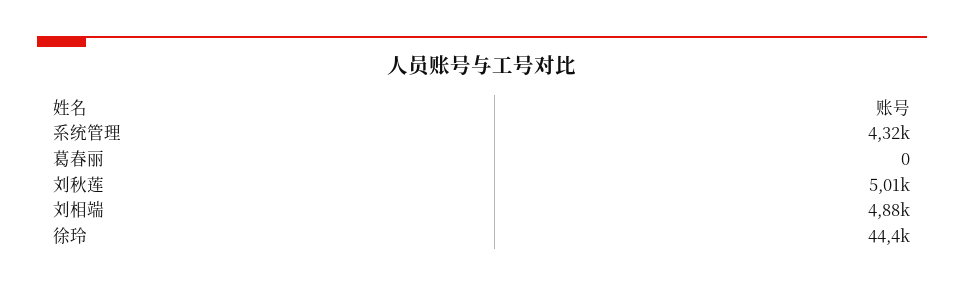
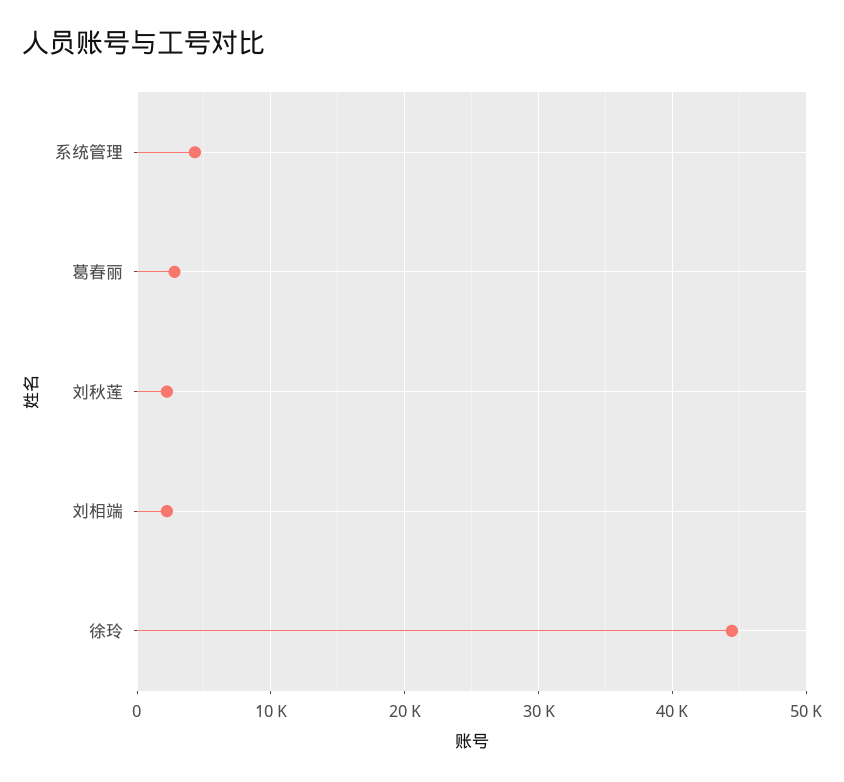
  {
    "系统管理": 4320,
-   "葛春丽": 0,
+   "葛春丽": 3000,
-   "刘秋莲": 5010,
+   "刘秋莲": 2000,
-   "刘相端": 4880,
+   "刘相端": 2000,
    "徐玲": 44400
  }

